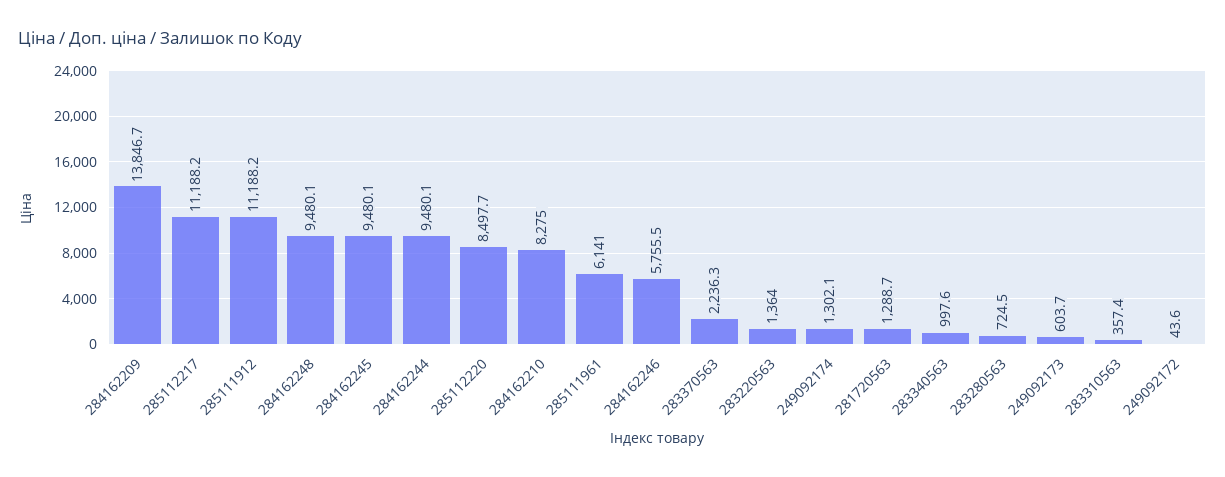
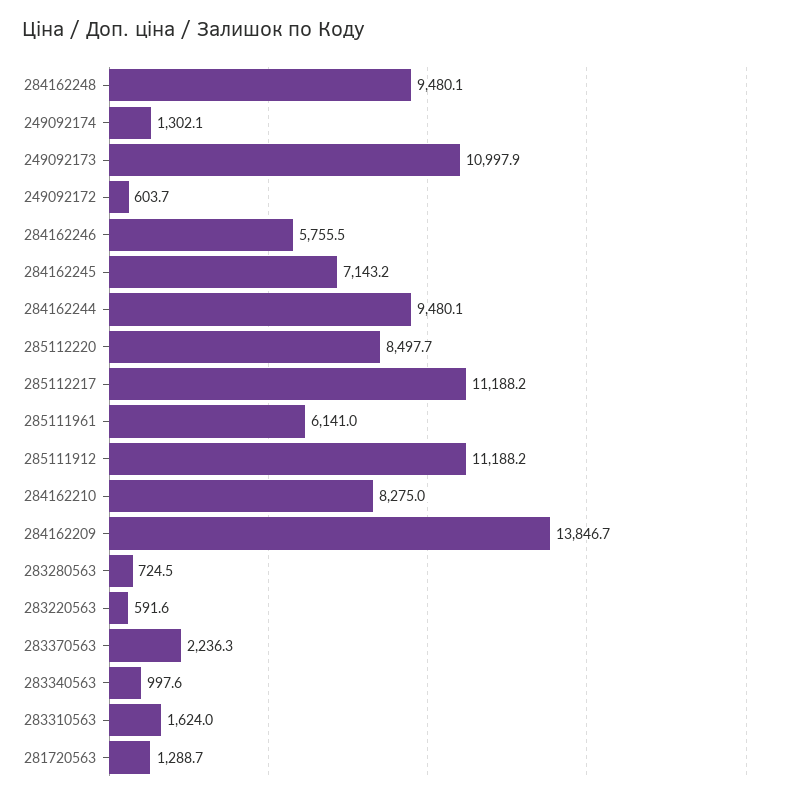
  {
    "284162209": 13846.7,
    "285112217": 11188.2,
    "285111912": 11188.2,
    "284162248": 9480.1,
-   "284162245": 9480.1,
+   "284162245": 7143.2,
    "284162244": 9480.1,
    "285112220": 8497.7,
    "284162210": 8275,
    "285111961": 6141,
    "284162246": 5755.5,
    "283370563": 2236.3,
-   "283220563": 1364,
+   "283220563": 591.6,
    "249092174": 1302.1,
    "281720563": 1288.7,
    "283340563": 997.6,
    "283280563": 724.5,
-   "249092173": 603.7,
+   "249092173": 10997.9,
-   "283310563": 357.4,
+   "283310563": 1624,
-   "249092172": 43.6
+   "249092172": 603.7
  }

